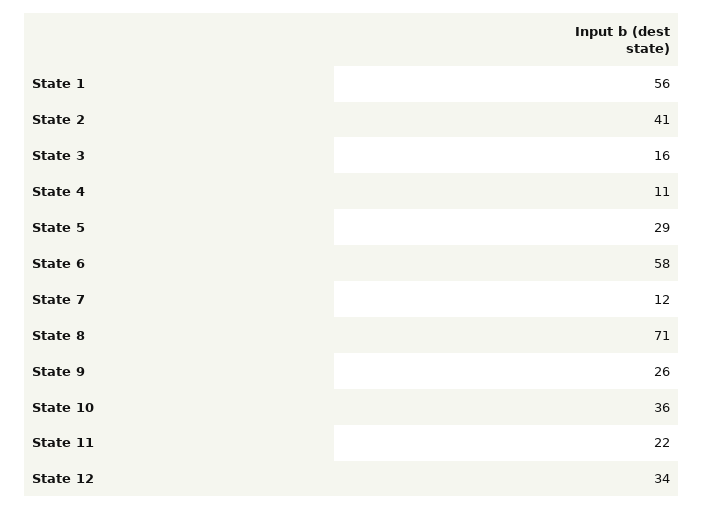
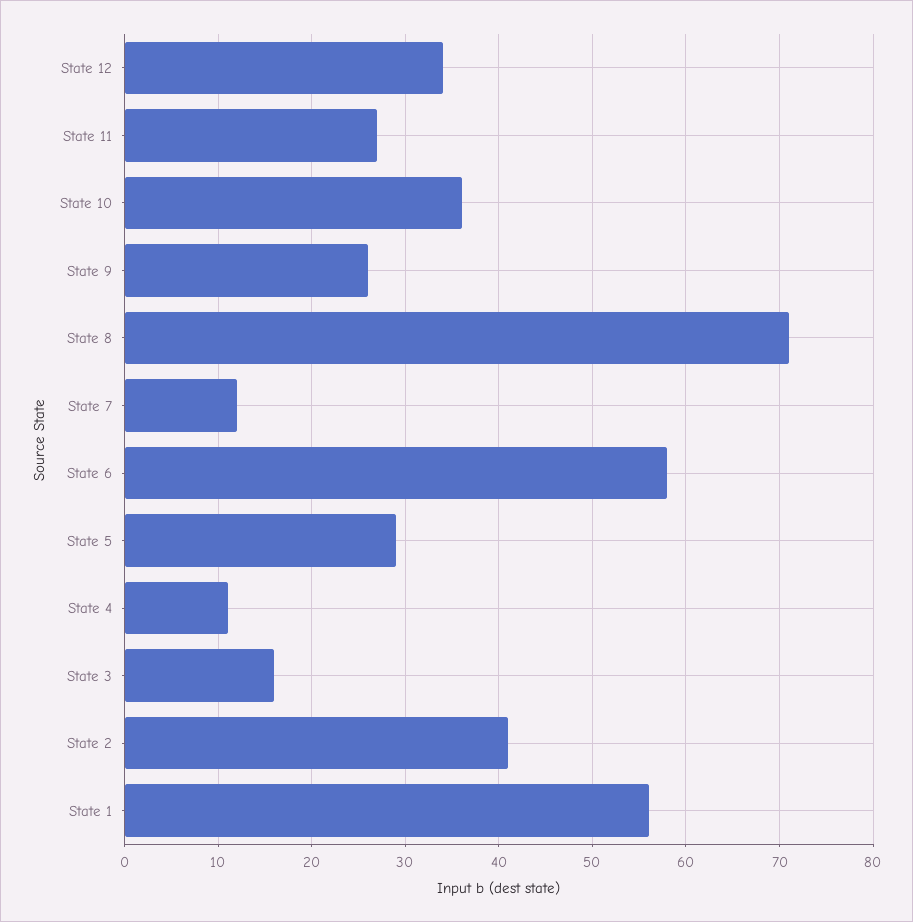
  {
    "State 1": 56,
    "State 2": 41,
    "State 3": 16,
    "State 4": 11,
    "State 5": 29,
    "State 6": 58,
    "State 7": 12,
    "State 8": 71,
    "State 9": 26,
    "State 10": 36,
-   "State 11": 22,
+   "State 11": 27,
    "State 12": 34
  }

